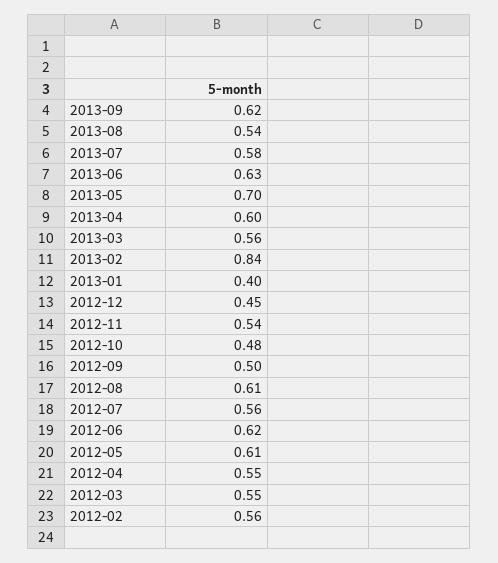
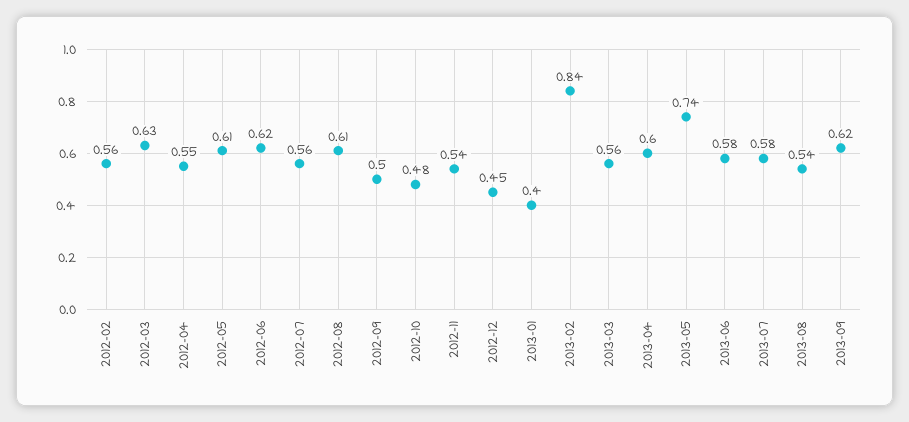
  {
    "2013-09": 0.62,
    "2013-08": 0.54,
    "2013-07": 0.58,
-   "2013-06": 0.63,
+   "2013-06": 0.58,
-   "2013-05": 0.7,
+   "2013-05": 0.74,
    "2013-04": 0.6,
    "2013-03": 0.56,
    "2013-02": 0.84,
    "2013-01": 0.4,
    "2012-12": 0.45,
    "2012-11": 0.54,
    "2012-10": 0.48,
    "2012-09": 0.5,
    "2012-08": 0.61,
    "2012-07": 0.56,
    "2012-06": 0.62,
    "2012-05": 0.61,
    "2012-04": 0.55,
-   "2012-03": 0.55,
+   "2012-03": 0.63,
    "2012-02": 0.56
  }

